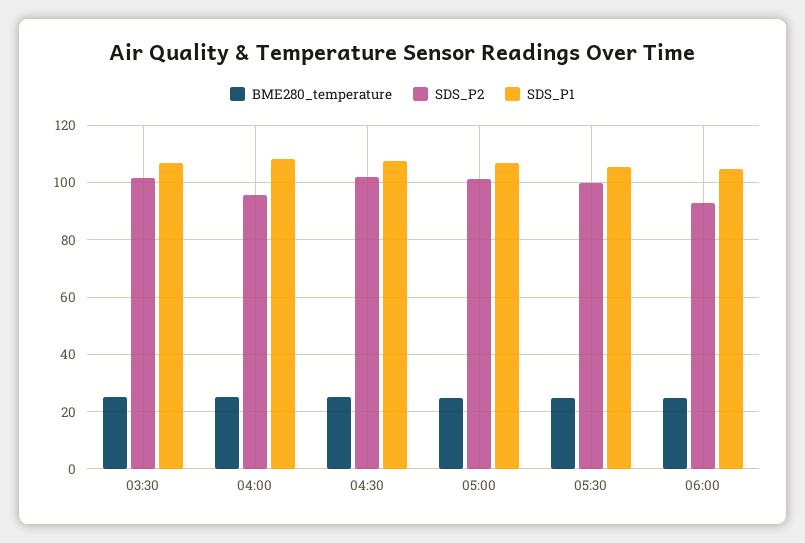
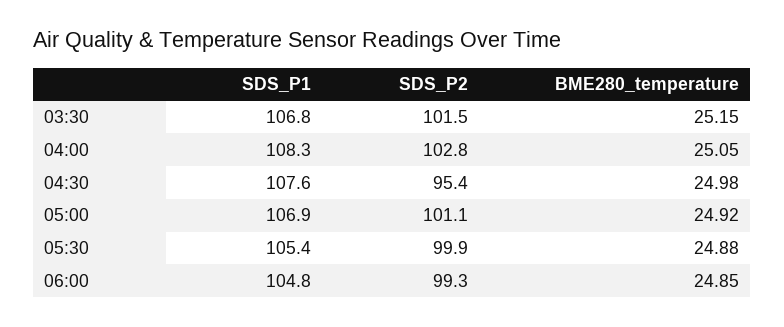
  {
    "BME280_temperature": {
      "03:30": 25.15,
      "04:00": 25.05,
      "04:30": 24.98,
      "05:00": 24.92,
      "05:30": 24.88,
      "06:00": 24.85
    },
    "SDS_P2": {
      "03:30": 101.5,
-     "04:00": 95,
+     "04:00": 102.8,
-     "04:30": 102.5,
+     "04:30": 95.4,
      "05:00": 101.1,
      "05:30": 99.9,
-     "06:00": 92.5
+     "06:00": 99.3
    },
    "SDS_P1": {
      "03:30": 106.8,
      "04:00": 108.3,
      "04:30": 107.6,
      "05:00": 106.9,
      "05:30": 105.4,
      "06:00": 104.8
    }
  }

